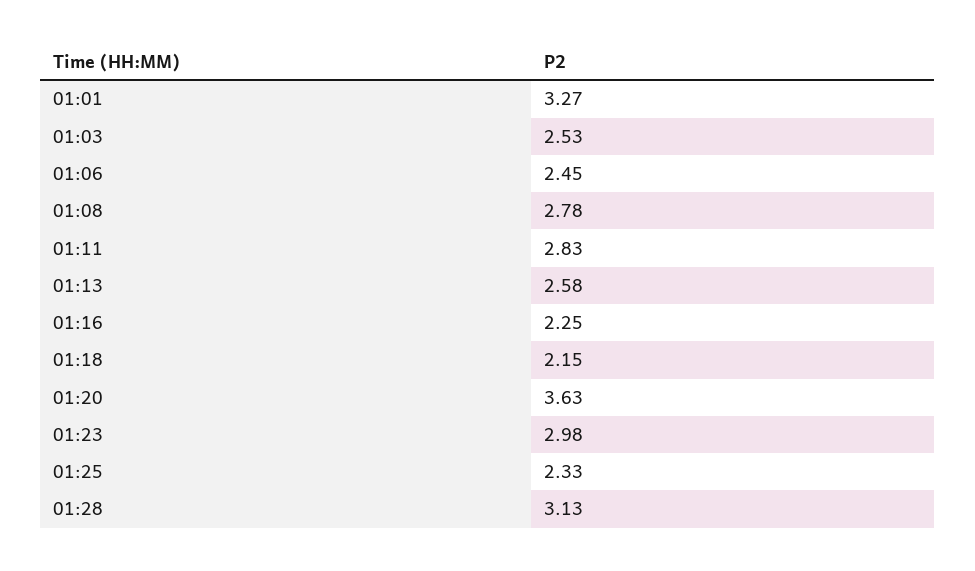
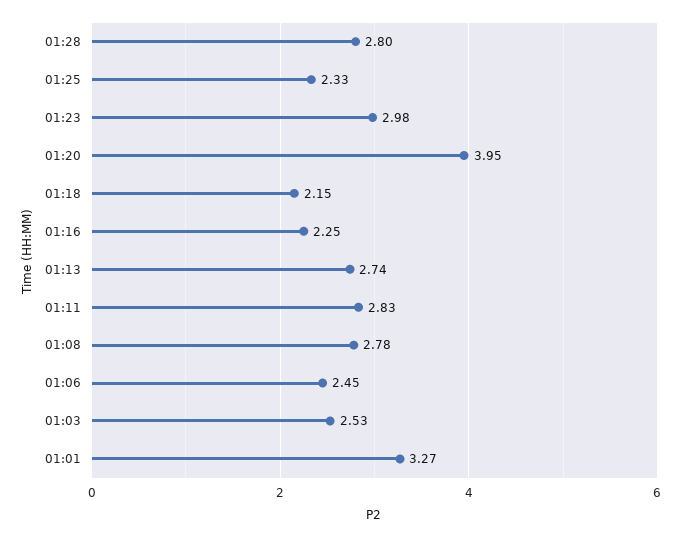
  {
    "01:01": 3.27,
    "01:03": 2.53,
    "01:06": 2.45,
    "01:08": 2.78,
    "01:11": 2.83,
-   "01:13": 2.58,
+   "01:13": 2.74,
    "01:16": 2.25,
    "01:18": 2.15,
-   "01:20": 3.63,
+   "01:20": 3.95,
    "01:23": 2.98,
    "01:25": 2.33,
-   "01:28": 3.13
+   "01:28": 2.8
  }

